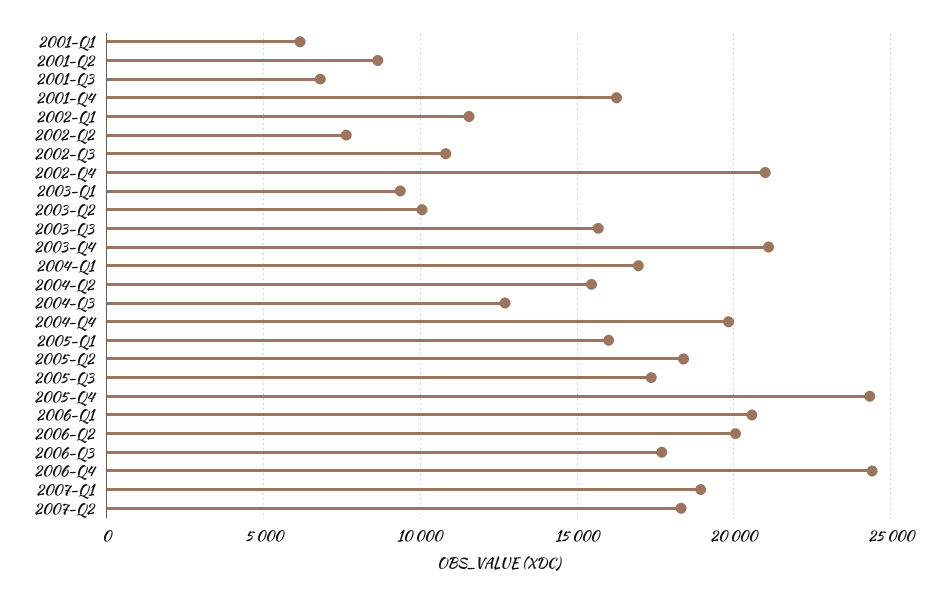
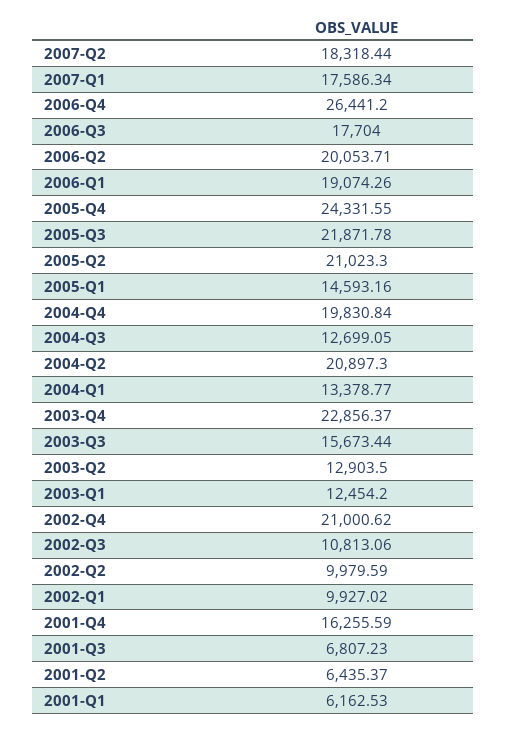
  {
    "2001-Q1": 6162.53,
-   "2001-Q2": 8500,
+   "2001-Q2": 6435.37,
    "2001-Q3": 6807.23,
    "2001-Q4": 16255.59,
-   "2002-Q1": 11500,
+   "2002-Q1": 9927.02,
-   "2002-Q2": 7500,
+   "2002-Q2": 9979.59,
    "2002-Q3": 10813.06,
    "2002-Q4": 21000.62,
-   "2003-Q1": 9500,
+   "2003-Q1": 12454.2,
-   "2003-Q2": 10000,
+   "2003-Q2": 12903.5,
    "2003-Q3": 15673.44,
-   "2003-Q4": 21000,
+   "2003-Q4": 22856.37,
-   "2004-Q1": 17000,
+   "2004-Q1": 13378.77,
-   "2004-Q2": 15500,
+   "2004-Q2": 20897.3,
    "2004-Q3": 12699.05,
    "2004-Q4": 19830.84,
-   "2005-Q1": 16000,
+   "2005-Q1": 14593.16,
-   "2005-Q2": 18500,
+   "2005-Q2": 21023.3,
-   "2005-Q3": 17500,
+   "2005-Q3": 21871.78,
    "2005-Q4": 24331.55,
-   "2006-Q1": 20500,
+   "2006-Q1": 19074.26,
    "2006-Q2": 20053.71,
    "2006-Q3": 17704,
-   "2006-Q4": 24500,
+   "2006-Q4": 26441.2,
-   "2007-Q1": 19000,
+   "2007-Q1": 17586.34,
    "2007-Q2": 18318.44
  }

